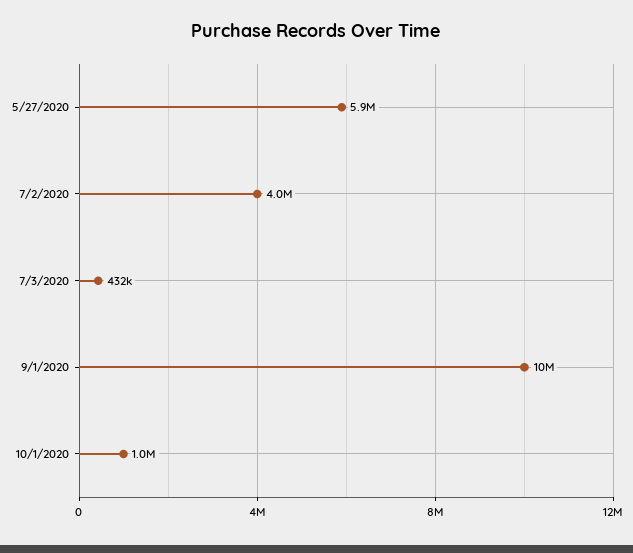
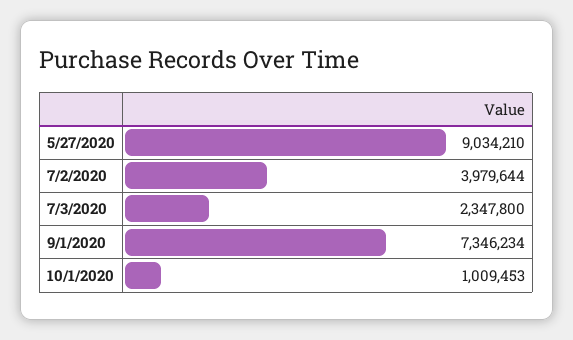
  {
-   "5/27/2020": 5900000,
+   "5/27/2020": 9034210,
    "7/2/2020": 3979644,
-   "7/3/2020": 432000,
+   "7/3/2020": 2347800,
-   "9/1/2020": 10000000,
+   "9/1/2020": 7346234,
    "10/1/2020": 1009453
  }

